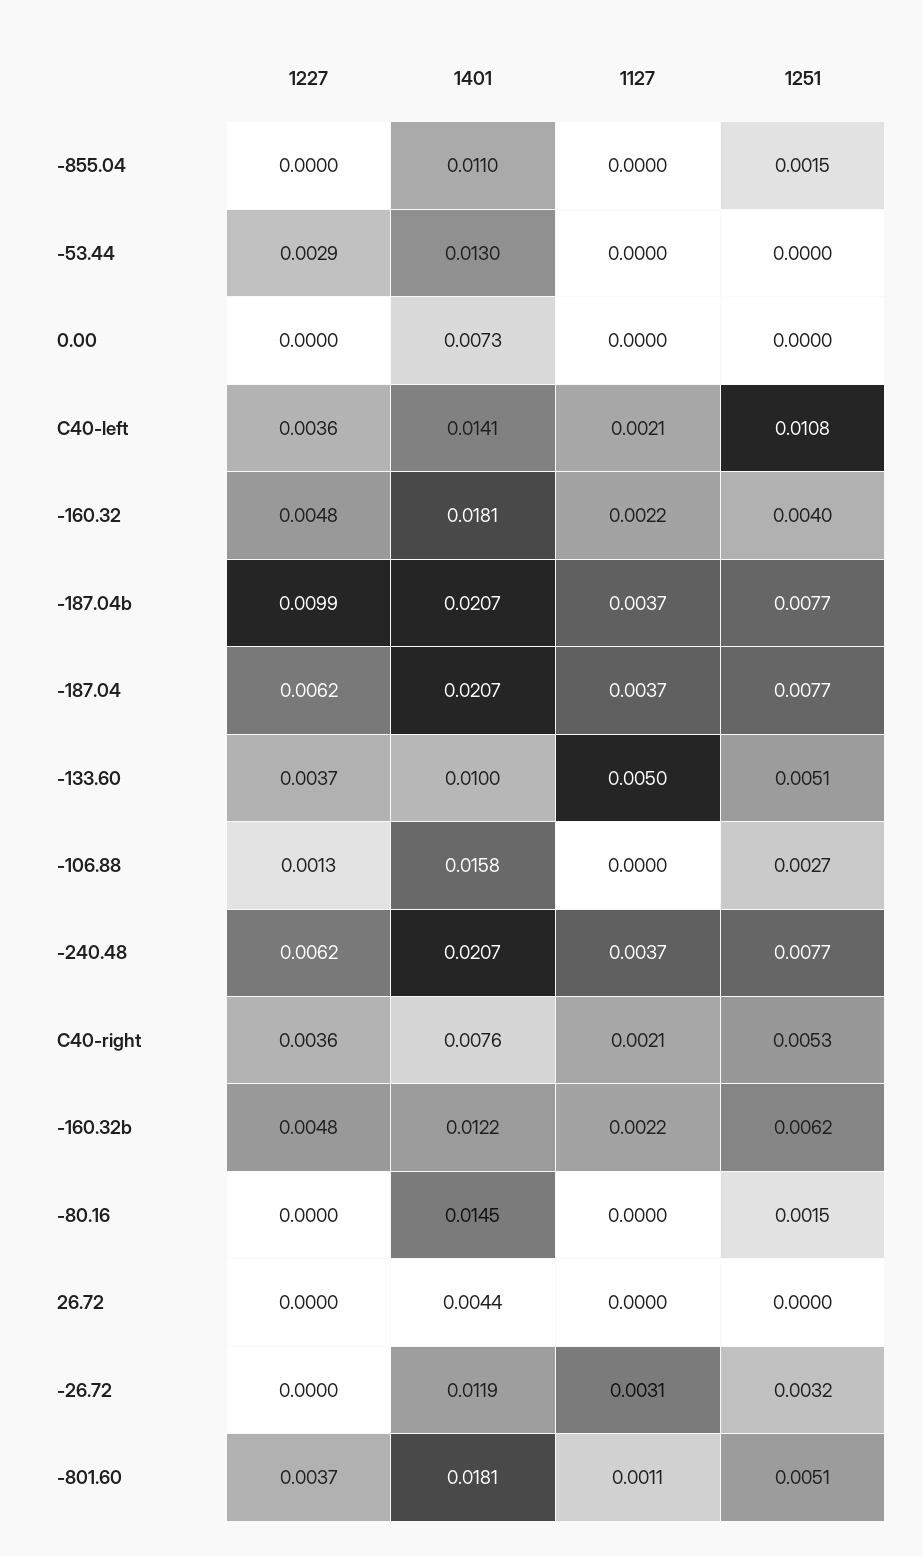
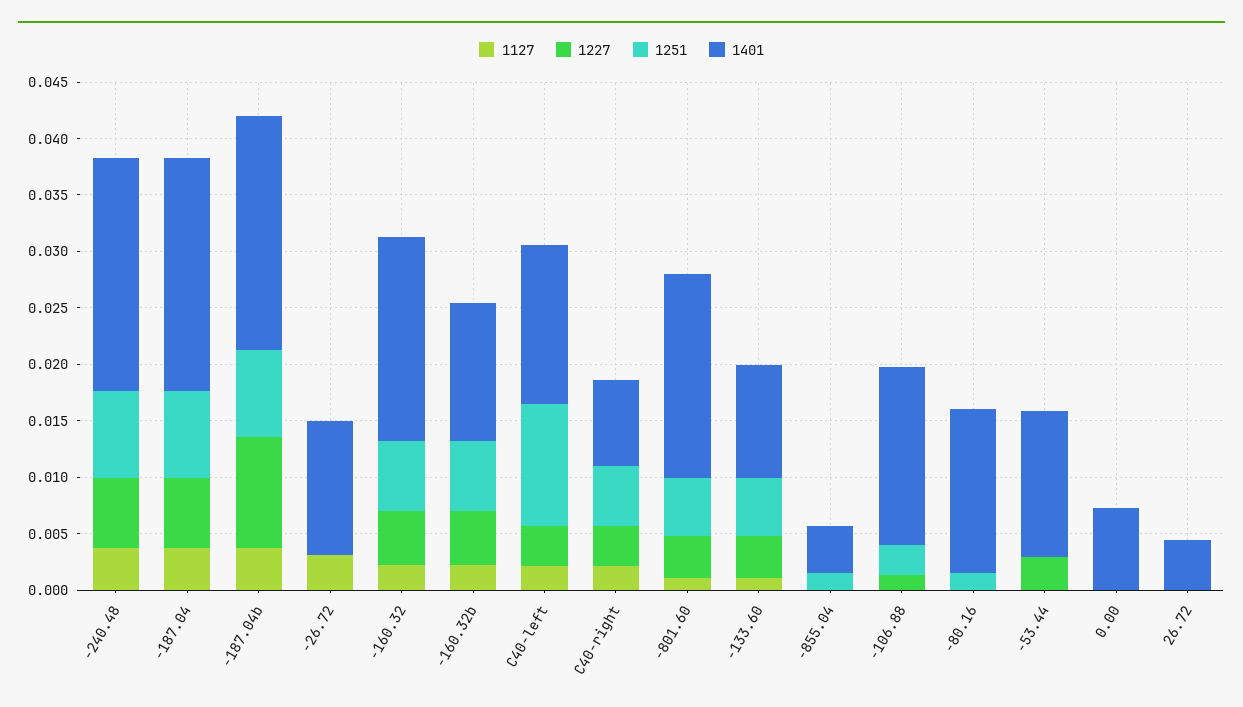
  {
    "1227": {
      "-855.04": 0,
      "-53.44": 0.0029,
      "0.00": 0,
      "C40-left": 0.0036,
      "-160.32": 0.0048,
      "-187.04b": 0.0099,
      "-187.04": 0.0062,
      "-133.60": 0.0037,
      "-106.88": 0.0013,
      "-240.48": 0.0062,
      "C40-right": 0.0036,
      "-160.32b": 0.0048,
      "-80.16": 0,
      "26.72": 0,
      "-26.72": 0,
      "-801.60": 0.0037
    },
    "1401": {
-     "-855.04": 0.011,
+     "-855.04": 0.004,
      "-53.44": 0.013,
      "0.00": 0.0073,
      "C40-left": 0.0141,
      "-160.32": 0.0181,
      "-187.04b": 0.0207,
      "-187.04": 0.0207,
      "-133.60": 0.01,
      "-106.88": 0.0158,
      "-240.48": 0.0207,
      "C40-right": 0.0076,
      "-160.32b": 0.0122,
      "-80.16": 0.0145,
      "26.72": 0.0044,
      "-26.72": 0.0119,
      "-801.60": 0.0181
    },
    "1127": {
      "-855.04": 0,
      "-53.44": 0,
      "0.00": 0,
      "C40-left": 0.0021,
      "-160.32": 0.0022,
      "-187.04b": 0.0037,
      "-187.04": 0.0037,
-     "-133.60": 0.005,
+     "-133.60": 0.001,
      "-106.88": 0,
      "-240.48": 0.0037,
      "C40-right": 0.0021,
      "-160.32b": 0.0022,
      "-80.16": 0,
      "26.72": 0,
      "-26.72": 0.0031,
      "-801.60": 0.0011
    },
    "1251": {
      "-855.04": 0.0015,
      "-53.44": 0,
      "0.00": 0,
      "C40-left": 0.0108,
-     "-160.32": 0.004,
+     "-160.32": 0.006,
      "-187.04b": 0.0077,
      "-187.04": 0.0077,
      "-133.60": 0.0051,
      "-106.88": 0.0027,
      "-240.48": 0.0077,
      "C40-right": 0.0053,
      "-160.32b": 0.0062,
      "-80.16": 0.0015,
      "26.72": 0,
-     "-26.72": 0.0032,
+     "-26.72": 0,
      "-801.60": 0.0051
    }
  }

